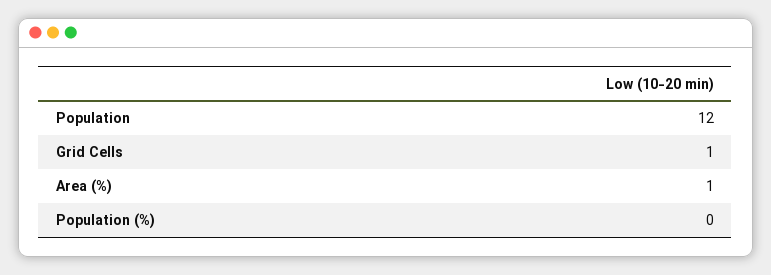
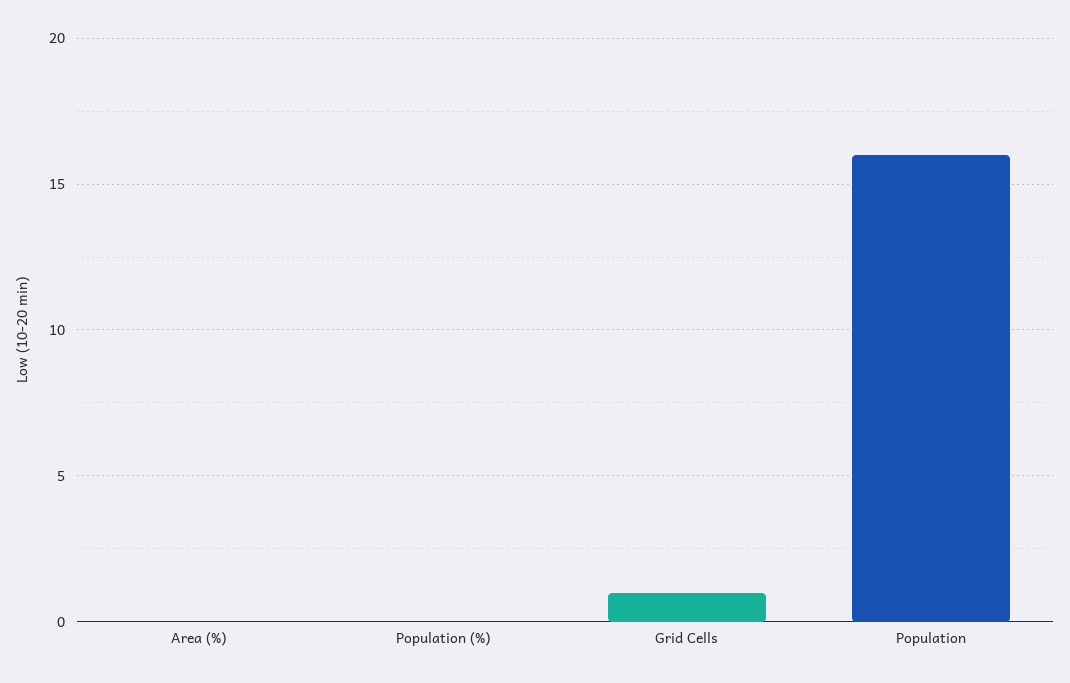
  {
-   "Population": 12,
+   "Population": 16,
    "Grid Cells": 1,
-   "Area (%)": 1,
+   "Area (%)": 0,
    "Population (%)": 0
  }

